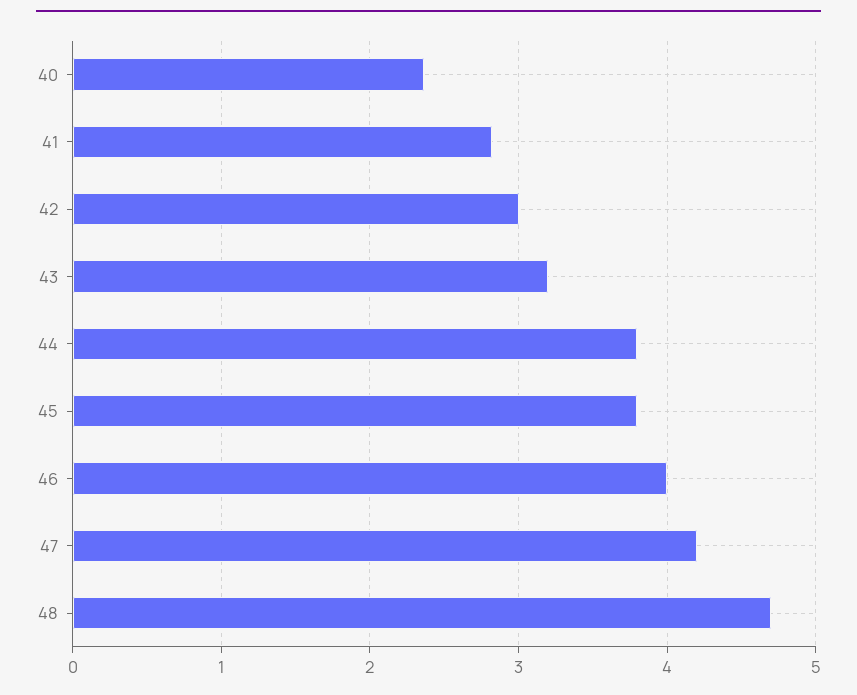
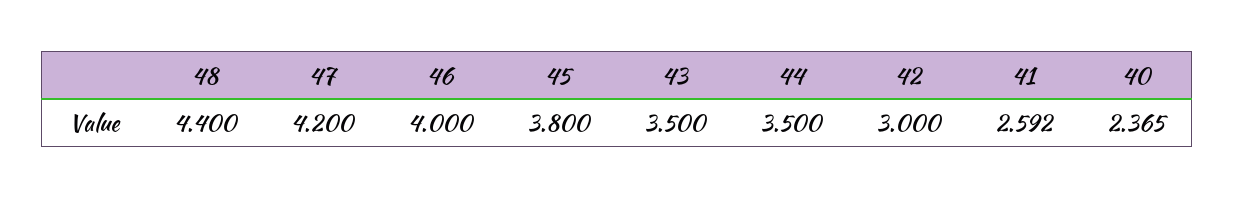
  {
    "40": 2.365,
-   "41": 2.8,
+   "41": 2.592,
    "42": 3,
-   "43": 3.2,
+   "43": 3.5,
-   "44": 3.8,
+   "44": 3.5,
    "45": 3.8,
    "46": 4,
    "47": 4.2,
-   "48": 4.7
+   "48": 4.4
  }

